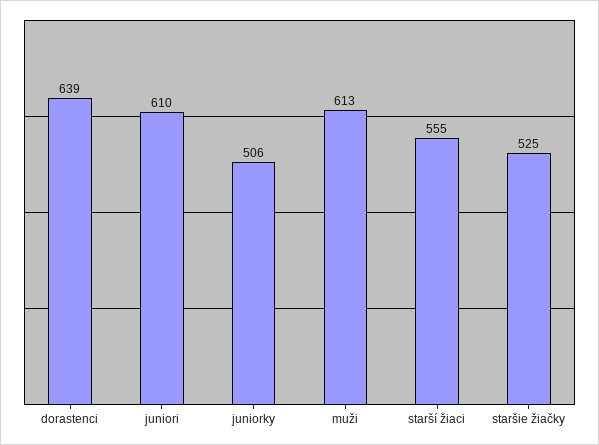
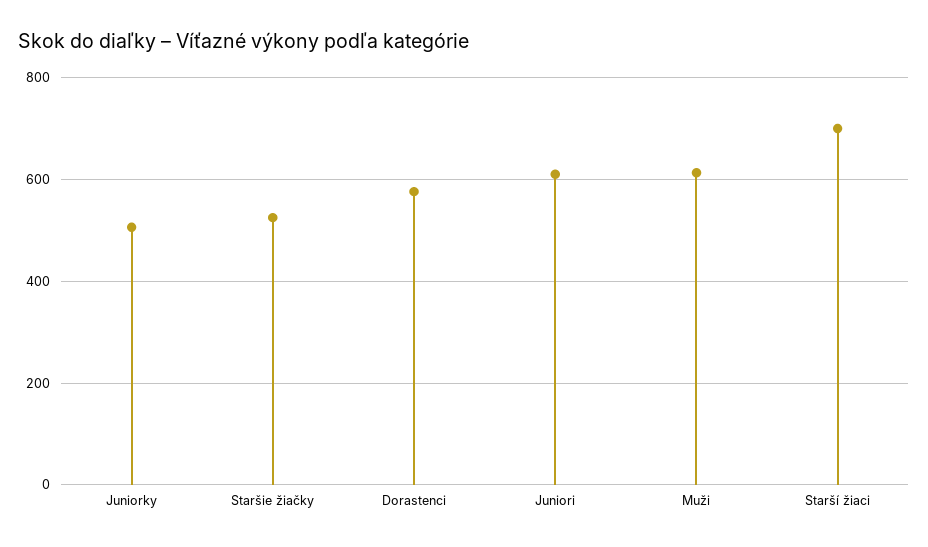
  {
-   "dorastenci": 639,
+   "dorastenci": 580,
    "juniori": 610,
    "juniorky": 506,
    "muži": 613,
-   "starší žiaci": 555,
+   "starší žiaci": 700,
    "staršie žiačky": 525
  }

